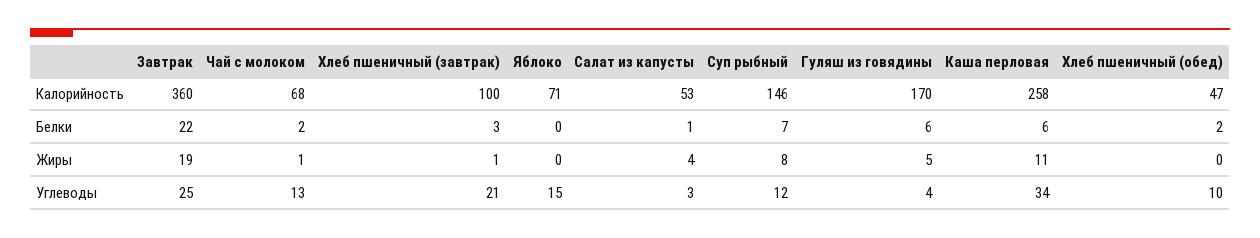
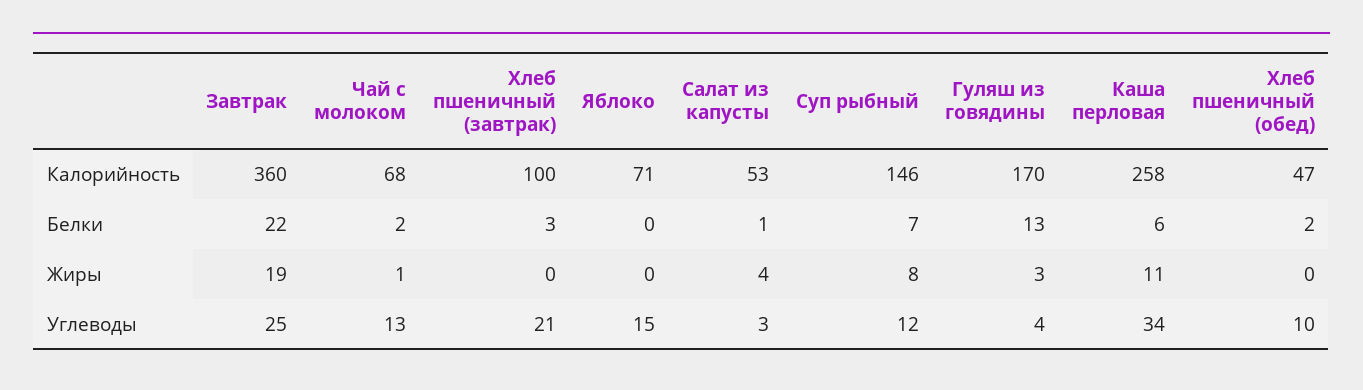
  {
    "Завтрак": {
      "Калорийность": 360,
      "Белки": 22,
      "Жиры": 19,
      "Углеводы": 25
    },
    "Чай с молоком": {
      "Калорийность": 68,
      "Белки": 2,
      "Жиры": 1,
      "Углеводы": 13
    },
    "Хлеб пшеничный (завтрак)": {
      "Калорийность": 100,
      "Белки": 3,
-     "Жиры": 1,
+     "Жиры": 0,
      "Углеводы": 21
    },
    "Яблоко": {
      "Калорийность": 71,
      "Белки": 0,
      "Жиры": 0,
      "Углеводы": 15
    },
    "Салат из капусты": {
      "Калорийность": 53,
      "Белки": 1,
      "Жиры": 4,
      "Углеводы": 3
    },
    "Суп рыбный": {
      "Калорийность": 146,
      "Белки": 7,
      "Жиры": 8,
      "Углеводы": 12
    },
    "Гуляш из говядины": {
      "Калорийность": 170,
-     "Белки": 6,
+     "Белки": 13,
-     "Жиры": 5,
+     "Жиры": 3,
      "Углеводы": 4
    },
    "Каша перловая": {
      "Калорийность": 258,
      "Белки": 6,
      "Жиры": 11,
      "Углеводы": 34
    },
    "Хлеб пшеничный (обед)": {
      "Калорийность": 47,
      "Белки": 2,
      "Жиры": 0,
      "Углеводы": 10
    }
  }

